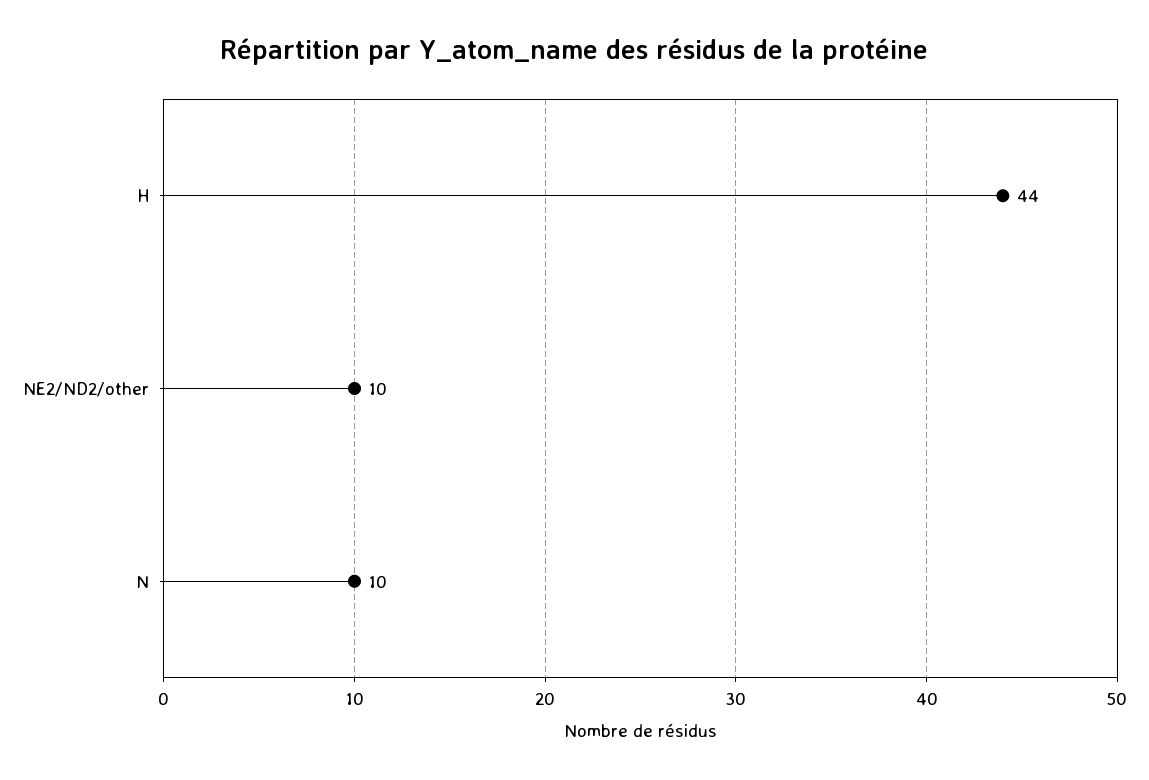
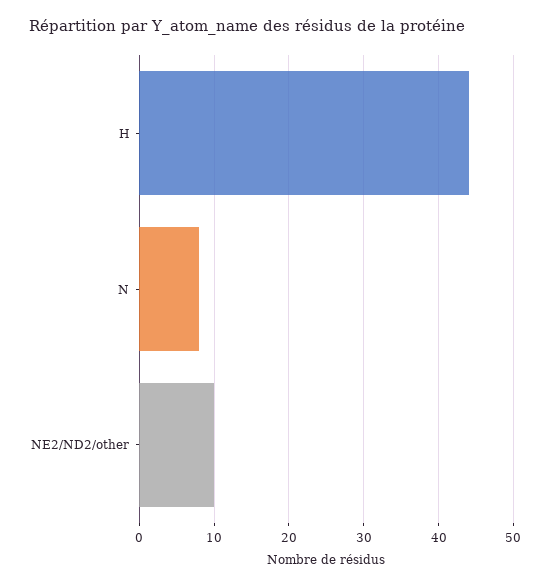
  {
    "H": 44,
    "NE2/ND2/other": 10,
-   "N": 10
+   "N": 8
  }

